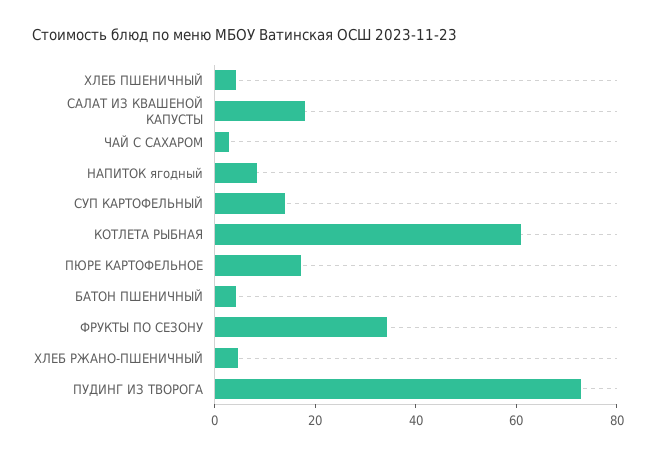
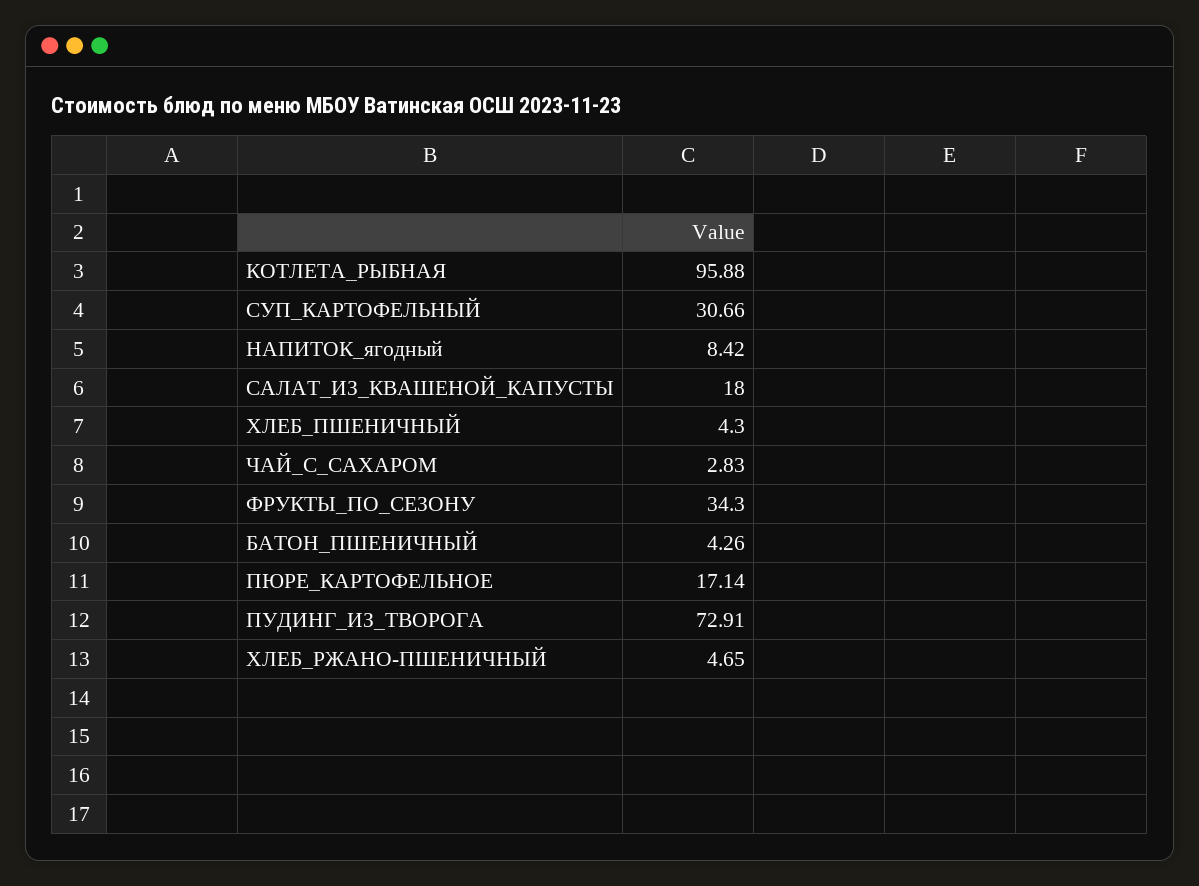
  {
    "ХЛЕБ ПШЕНИЧНЫЙ": 4.3,
    "САЛАТ ИЗ КВАШЕНОЙ КАПУСТЫ": 18,
    "ЧАЙ С САХАРОМ": 2.83,
    "НАПИТОК ягодный": 8.42,
-   "СУП КАРТОФЕЛЬНЫЙ": 15,
+   "СУП КАРТОФЕЛЬНЫЙ": 30.66,
-   "КОТЛЕТА РЫБНАЯ": 60,
+   "КОТЛЕТА РЫБНАЯ": 95.88,
    "ПЮРЕ КАРТОФЕЛЬНОЕ": 17.14,
    "БАТОН ПШЕНИЧНЫЙ": 4.26,
    "ФРУКТЫ ПО СЕЗОНУ": 34.3,
    "ХЛЕБ РЖАНО-ПШЕНИЧНЫЙ": 4.65,
    "ПУДИНГ ИЗ ТВОРОГА": 72.91
  }

